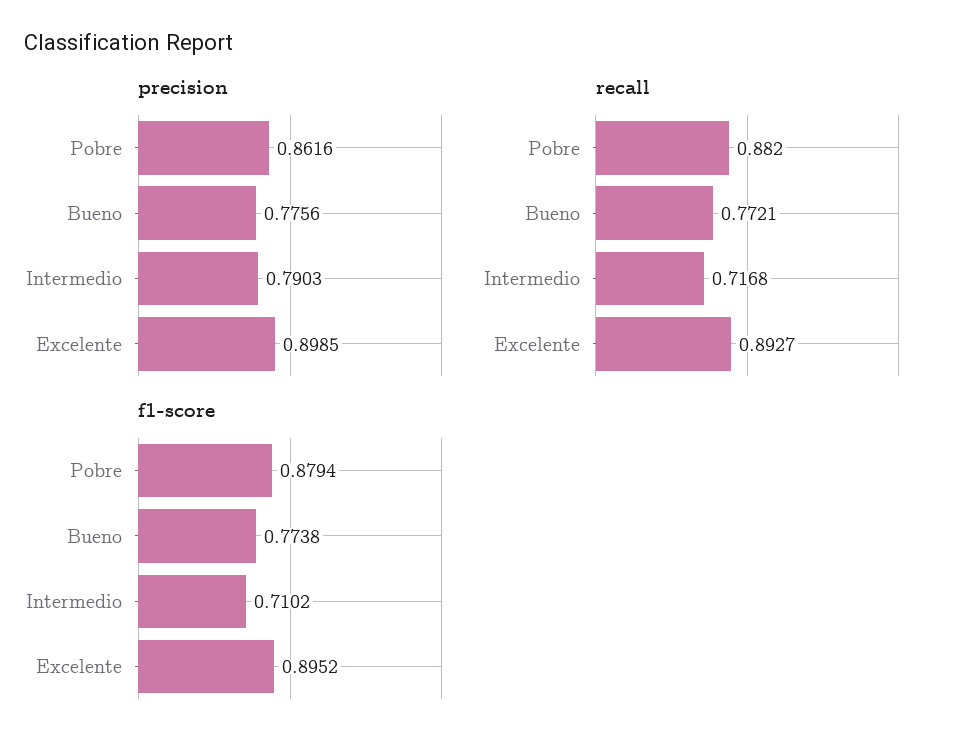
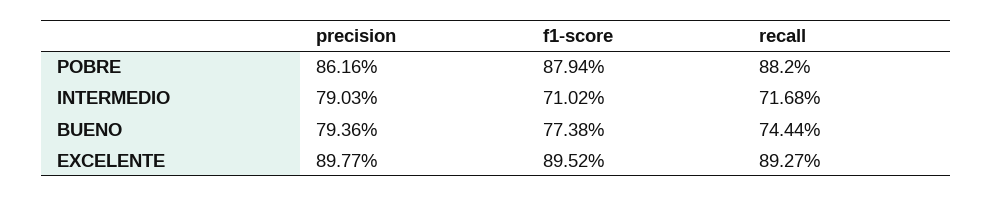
  {
    "precision": {
      "Pobre": 0.8616,
-     "Bueno": 0.7756,
+     "Bueno": 0.7936,
      "Intermedio": 0.7903,
-     "Excelente": 0.8985
+     "Excelente": 0.8977
    },
    "recall": {
      "Pobre": 0.882,
-     "Bueno": 0.7721,
+     "Bueno": 0.7444,
      "Intermedio": 0.7168,
      "Excelente": 0.8927
    },
    "f1-score": {
      "Pobre": 0.8794,
      "Bueno": 0.7738,
      "Intermedio": 0.7102,
      "Excelente": 0.8952
    }
  }

